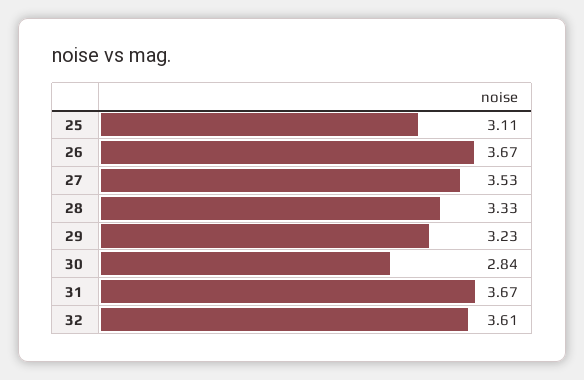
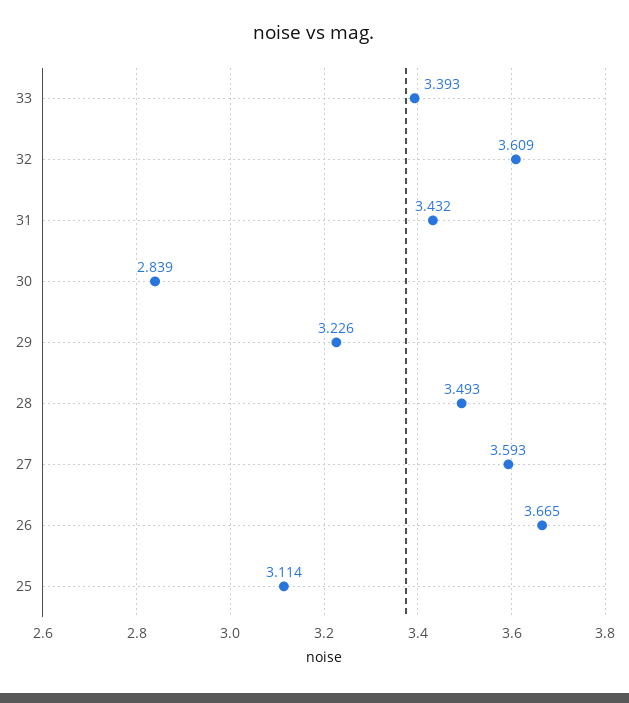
  {
    "25": 3.114,
    "26": 3.665,
-   "27": 3.53,
+   "27": 3.593,
-   "28": 3.33,
+   "28": 3.493,
    "29": 3.226,
    "30": 2.839,
-   "31": 3.67,
+   "31": 3.432,
-   "32": 3.609
+   "32": 3.609,
+   "33": 3.393
  }

